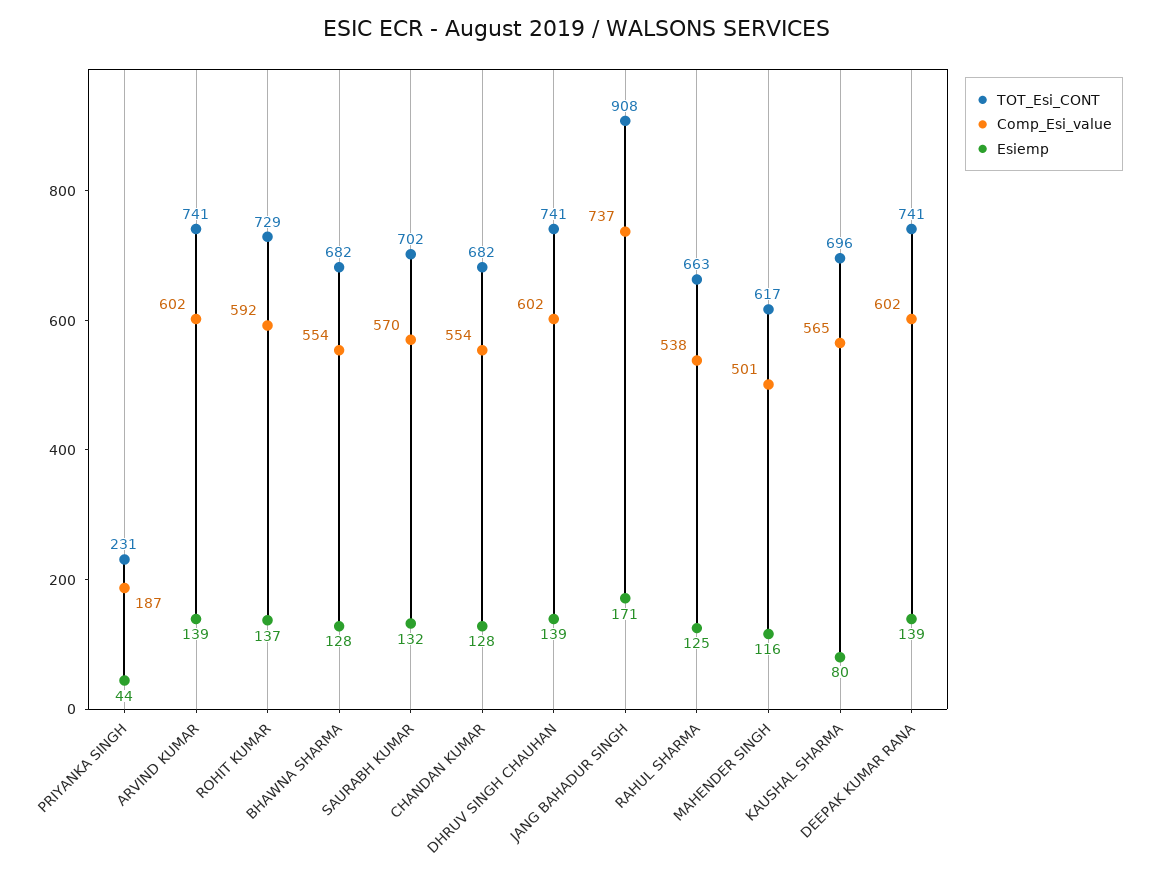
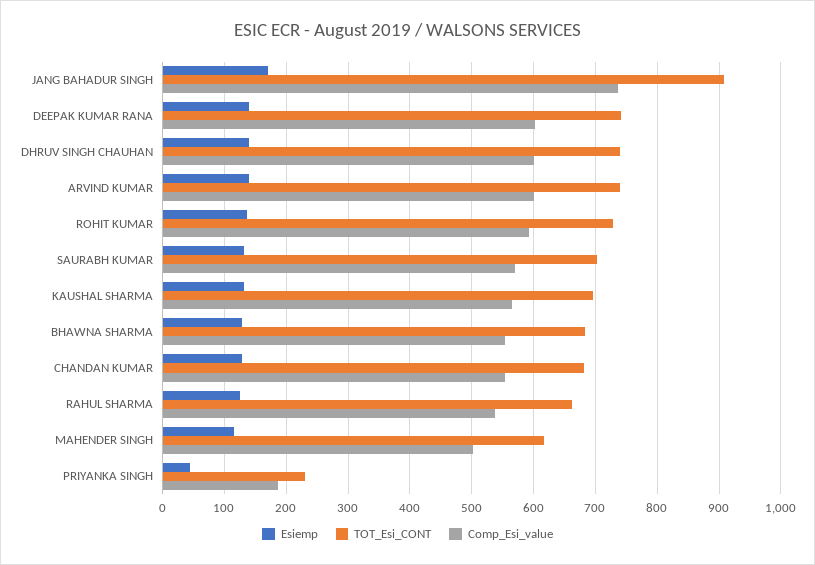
  {
    "TOT_Esi_CONT": {
      "PRIYANKA SINGH": 231,
      "ARVIND KUMAR": 741,
      "ROHIT KUMAR": 729,
      "BHAWNA SHARMA": 682,
      "SAURABH KUMAR": 702,
      "CHANDAN KUMAR": 682,
      "DHRUV SINGH CHAUHAN": 741,
      "JANG BAHADUR SINGH": 908,
      "RAHUL SHARMA": 663,
      "MAHENDER SINGH": 617,
      "KAUSHAL SHARMA": 696,
      "DEEPAK KUMAR RANA": 741
    },
    "Comp_Esi_value": {
      "PRIYANKA SINGH": 187,
      "ARVIND KUMAR": 602,
      "ROHIT KUMAR": 592,
      "BHAWNA SHARMA": 554,
      "SAURABH KUMAR": 570,
      "CHANDAN KUMAR": 554,
      "DHRUV SINGH CHAUHAN": 602,
      "JANG BAHADUR SINGH": 737,
      "RAHUL SHARMA": 538,
      "MAHENDER SINGH": 501,
      "KAUSHAL SHARMA": 565,
      "DEEPAK KUMAR RANA": 602
    },
    "Esiemp": {
      "PRIYANKA SINGH": 44,
      "ARVIND KUMAR": 139,
      "ROHIT KUMAR": 137,
      "BHAWNA SHARMA": 128,
      "SAURABH KUMAR": 132,
      "CHANDAN KUMAR": 128,
      "DHRUV SINGH CHAUHAN": 139,
      "JANG BAHADUR SINGH": 171,
      "RAHUL SHARMA": 125,
      "MAHENDER SINGH": 116,
-     "KAUSHAL SHARMA": 80,
+     "KAUSHAL SHARMA": 130,
      "DEEPAK KUMAR RANA": 139
    }
  }

